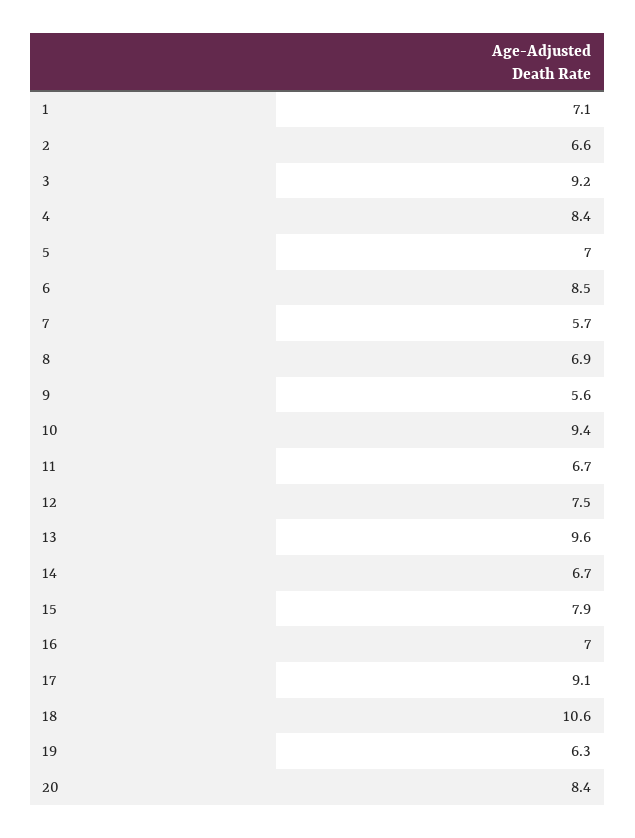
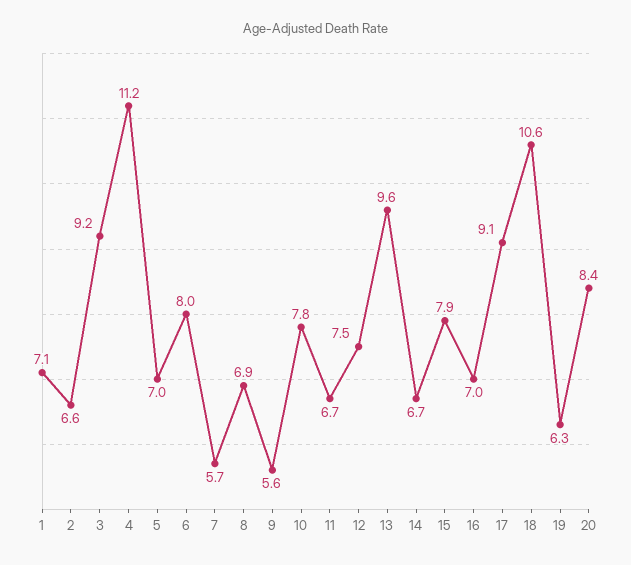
  {
    "1": 7.1,
    "2": 6.6,
    "3": 9.2,
-   "4": 8.4,
+   "4": 11.2,
    "5": 7,
-   "6": 8.5,
+   "6": 8,
    "7": 5.7,
    "8": 6.9,
    "9": 5.6,
-   "10": 9.4,
+   "10": 7.8,
    "11": 6.7,
    "12": 7.5,
    "13": 9.6,
    "14": 6.7,
    "15": 7.9,
    "16": 7,
    "17": 9.1,
    "18": 10.6,
    "19": 6.3,
    "20": 8.4
  }

